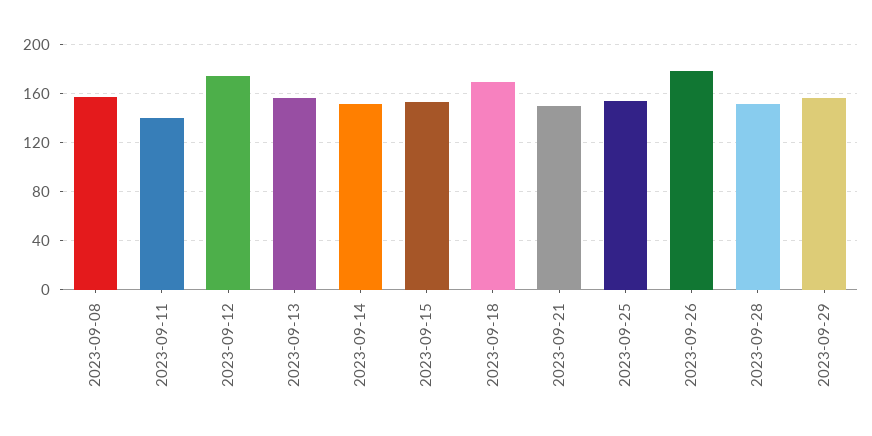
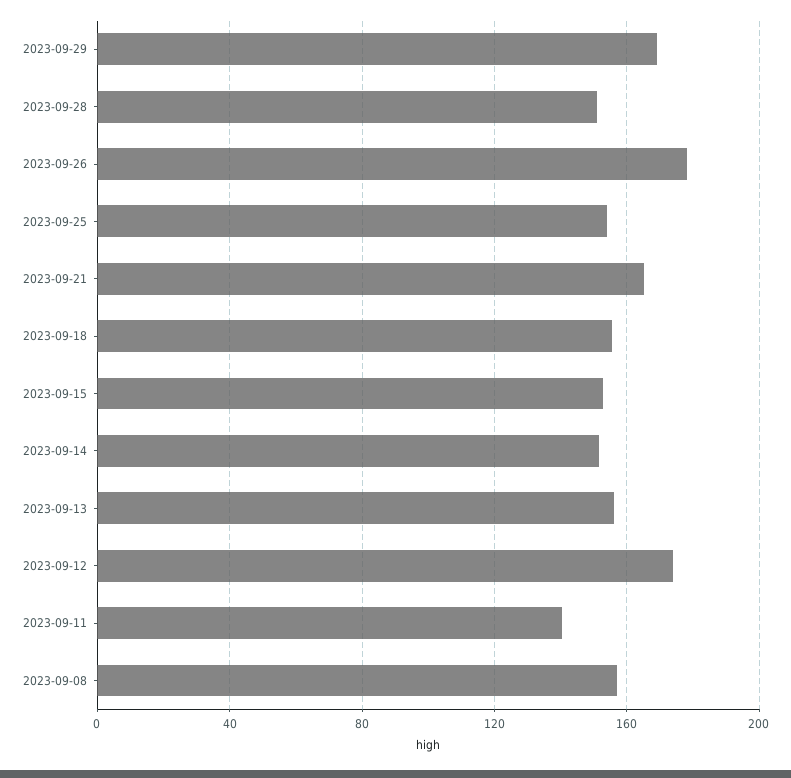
  {
    "2023-09-08": 155,
    "2023-09-11": 140,
    "2023-09-12": 175,
    "2023-09-13": 155,
    "2023-09-14": 150,
    "2023-09-15": 155,
-   "2023-09-18": 170,
+   "2023-09-18": 155,
-   "2023-09-21": 150,
+   "2023-09-21": 165,
    "2023-09-25": 155,
    "2023-09-26": 180,
    "2023-09-28": 150,
-   "2023-09-29": 155
+   "2023-09-29": 170
  }

